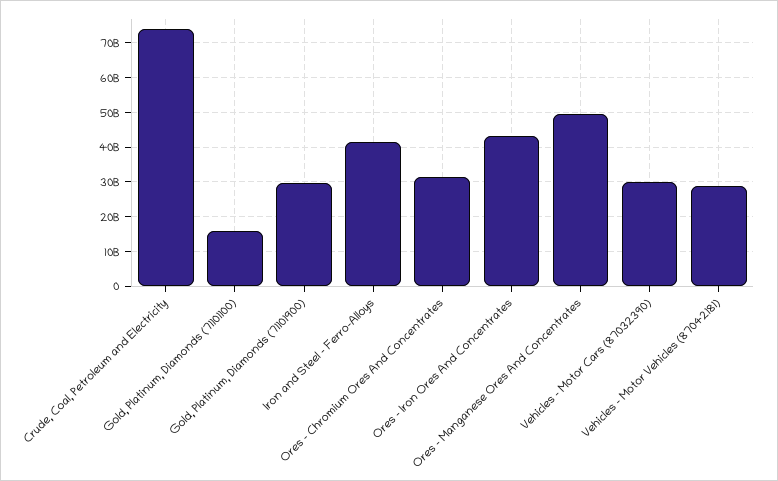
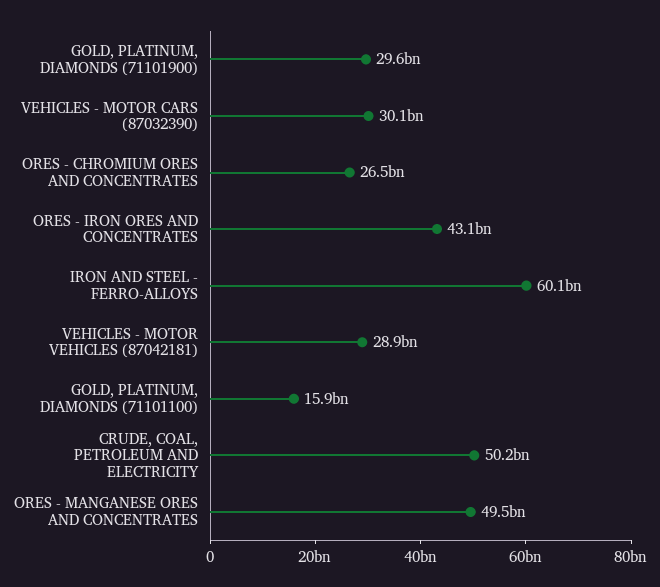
  {
-   "Crude, Coal, Petroleum and Electricity": 74000000000,
+   "Crude, Coal, Petroleum and Electricity": 50200000000,
    "Gold, Platinum, Diamonds (71101100)": 15900000000,
    "Gold, Platinum, Diamonds (71101900)": 29600000000,
-   "Iron and Steel - Ferro-Alloys": 42000000000,
+   "Iron and Steel - Ferro-Alloys": 60100000000,
-   "Ores - Chromium Ores And Concentrates": 32000000000,
+   "Ores - Chromium Ores And Concentrates": 26500000000,
    "Ores - Iron Ores And Concentrates": 43100000000,
    "Ores - Manganese Ores And Concentrates": 49500000000,
    "Vehicles - Motor Cars (87032390)": 30100000000,
    "Vehicles - Motor Vehicles (87042181)": 28900000000
  }

